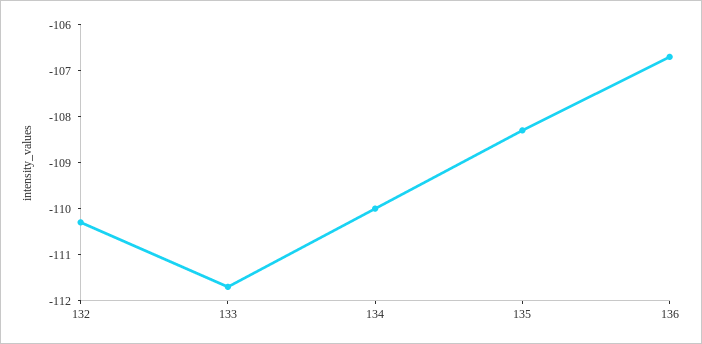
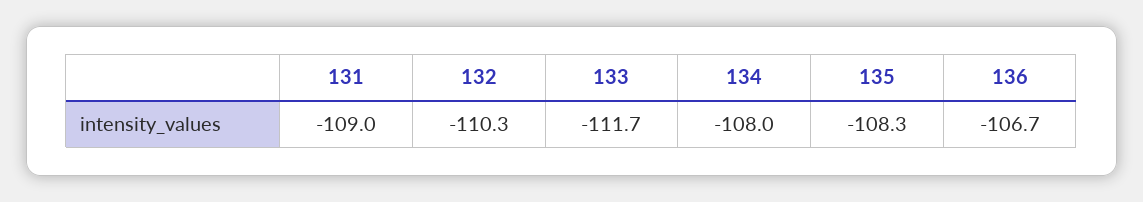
  {
    "132": -110.3,
    "133": -111.7,
-   "134": -110,
+   "134": -108,
    "135": -108.3,
-   "136": -106.7
+   "136": -106.7,
+   "131": -109
  }

